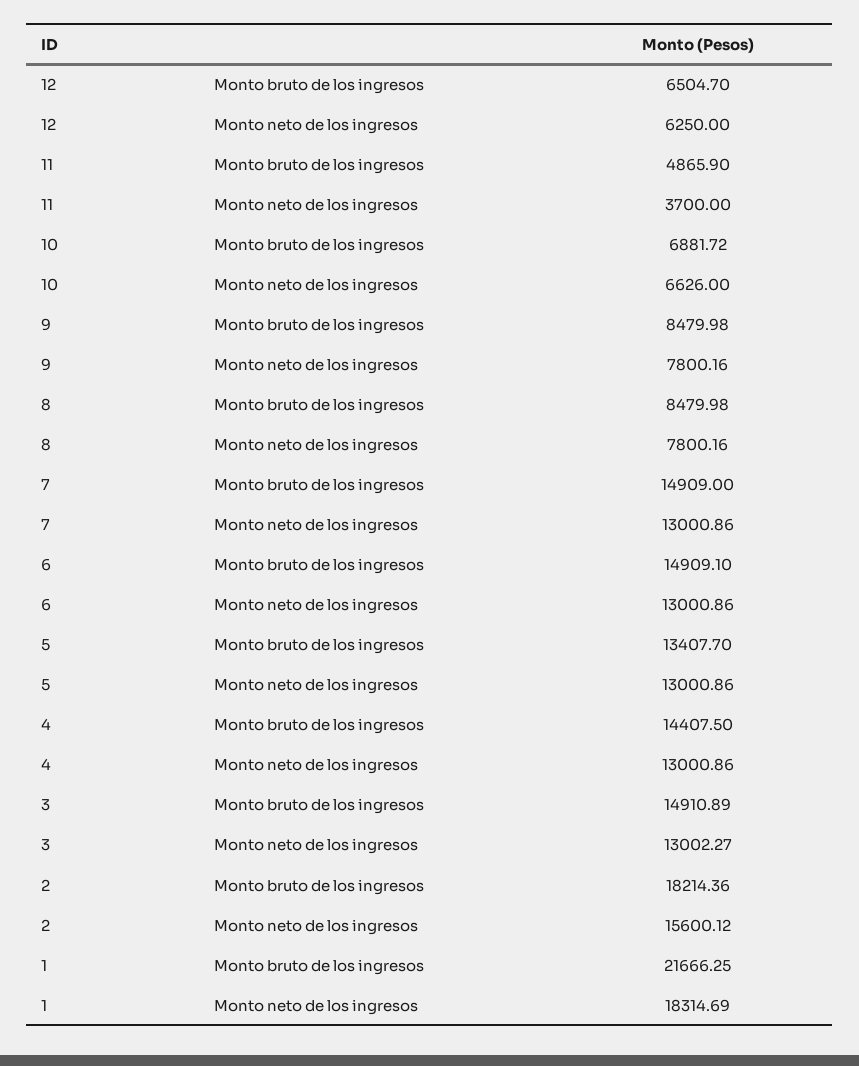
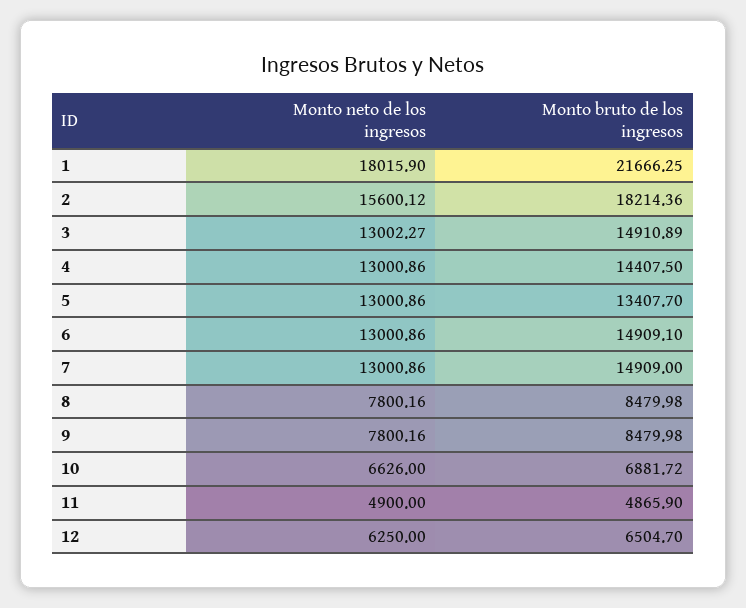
  {
    "12": {
      "Monto bruto de los ingresos": 6504.7,
      "Monto neto de los ingresos": 6250
    },
    "11": {
      "Monto bruto de los ingresos": 4865.9,
-     "Monto neto de los ingresos": 3700
+     "Monto neto de los ingresos": 4900
    },
    "10": {
      "Monto bruto de los ingresos": 6881.72,
      "Monto neto de los ingresos": 6626
    },
    "9": {
      "Monto bruto de los ingresos": 8479.98,
      "Monto neto de los ingresos": 7800.16
    },
    "8": {
      "Monto bruto de los ingresos": 8479.98,
      "Monto neto de los ingresos": 7800.16
    },
    "7": {
      "Monto bruto de los ingresos": 14909,
      "Monto neto de los ingresos": 13000.86
    },
    "6": {
      "Monto bruto de los ingresos": 14909.1,
      "Monto neto de los ingresos": 13000.86
    },
    "5": {
      "Monto bruto de los ingresos": 13407.7,
      "Monto neto de los ingresos": 13000.86
    },
    "4": {
      "Monto bruto de los ingresos": 14407.5,
      "Monto neto de los ingresos": 13000.86
    },
    "3": {
      "Monto bruto de los ingresos": 14910.89,
      "Monto neto de los ingresos": 13002.27
    },
    "2": {
      "Monto bruto de los ingresos": 18214.36,
      "Monto neto de los ingresos": 15600.12
    },
    "1": {
      "Monto bruto de los ingresos": 21666.25,
-     "Monto neto de los ingresos": 18314.69
+     "Monto neto de los ingresos": 18015.9
    }
  }

